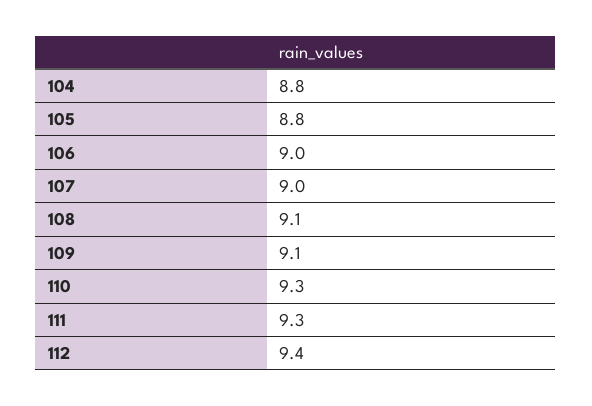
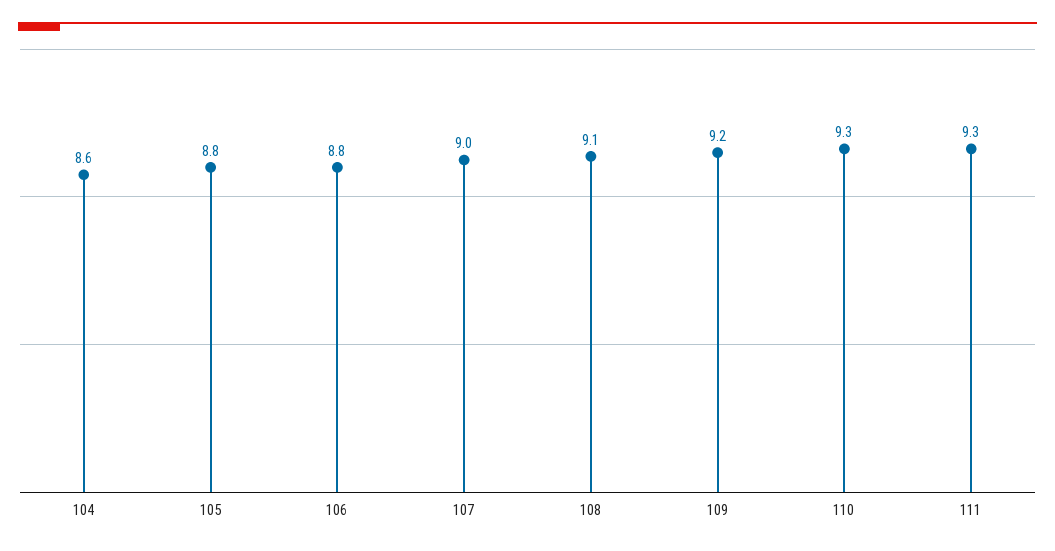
  {
-   "104": 8.8,
+   "104": 8.6,
    "105": 8.8,
-   "106": 9,
+   "106": 8.8,
    "107": 9,
    "108": 9.1,
-   "109": 9.1,
+   "109": 9.2,
    "110": 9.3,
-   "111": 9.3,
+   "111": 9.3
-   "112": 9.4
  }

